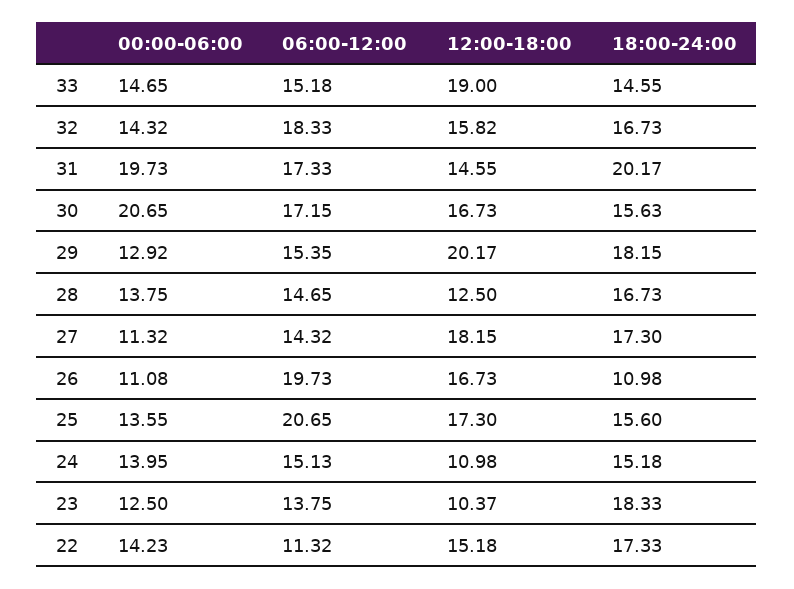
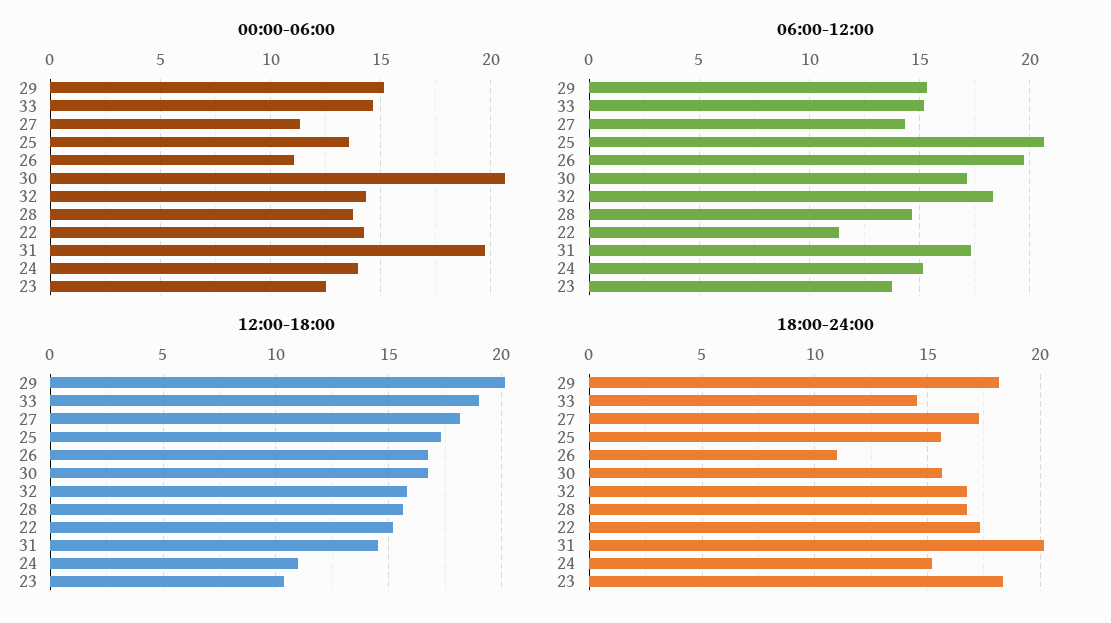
  {
    "00:00-06:00": {
      "33": 14.65,
      "32": 14.32,
      "31": 19.73,
      "30": 20.65,
-     "29": 12.92,
+     "29": 15,
      "28": 13.75,
      "27": 11.32,
      "26": 11.08,
      "25": 13.55,
      "24": 13.95,
      "23": 12.5,
      "22": 14.23
    },
    "06:00-12:00": {
      "33": 15.18,
      "32": 18.33,
      "31": 17.33,
      "30": 17.15,
      "29": 15.35,
      "28": 14.65,
      "27": 14.32,
      "26": 19.73,
      "25": 20.65,
      "24": 15.13,
      "23": 13.75,
      "22": 11.32
    },
    "12:00-18:00": {
      "33": 19,
      "32": 15.82,
      "31": 14.55,
      "30": 16.73,
      "29": 20.17,
-     "28": 12.5,
+     "28": 15.5,
      "27": 18.15,
      "26": 16.73,
      "25": 17.3,
      "24": 10.98,
      "23": 10.37,
      "22": 15.18
    },
    "18:00-24:00": {
      "33": 14.55,
      "32": 16.73,
      "31": 20.17,
      "30": 15.63,
      "29": 18.15,
      "28": 16.73,
      "27": 17.3,
      "26": 10.98,
      "25": 15.6,
      "24": 15.18,
      "23": 18.33,
      "22": 17.33
    }
  }

